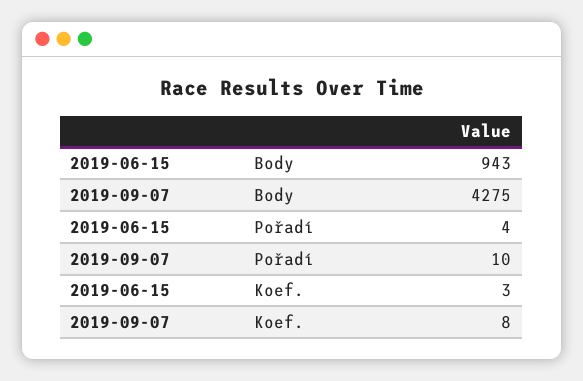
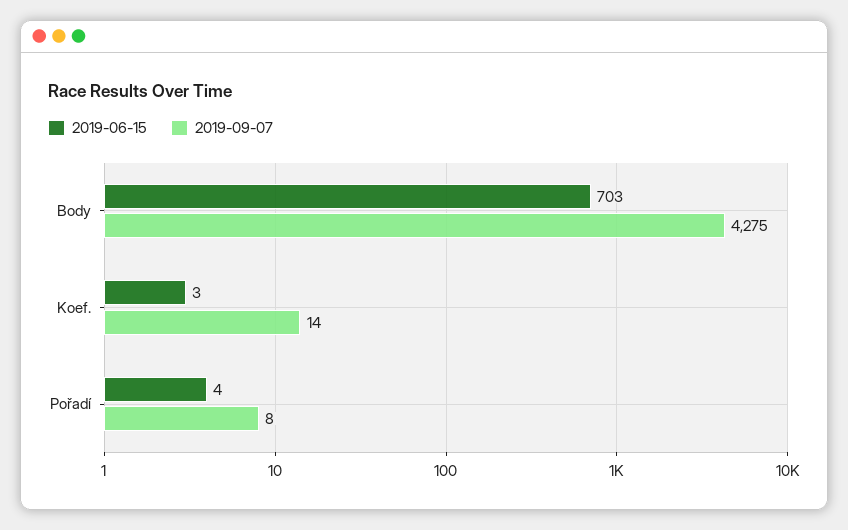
  {
    "2019-06-15": {
-     "Body": 943,
+     "Body": 703,
      "Pořadí": 4,
      "Koef.": 3
    },
    "2019-09-07": {
      "Body": 4275,
-     "Pořadí": 10,
+     "Pořadí": 8,
-     "Koef.": 8
+     "Koef.": 14
    }
  }

